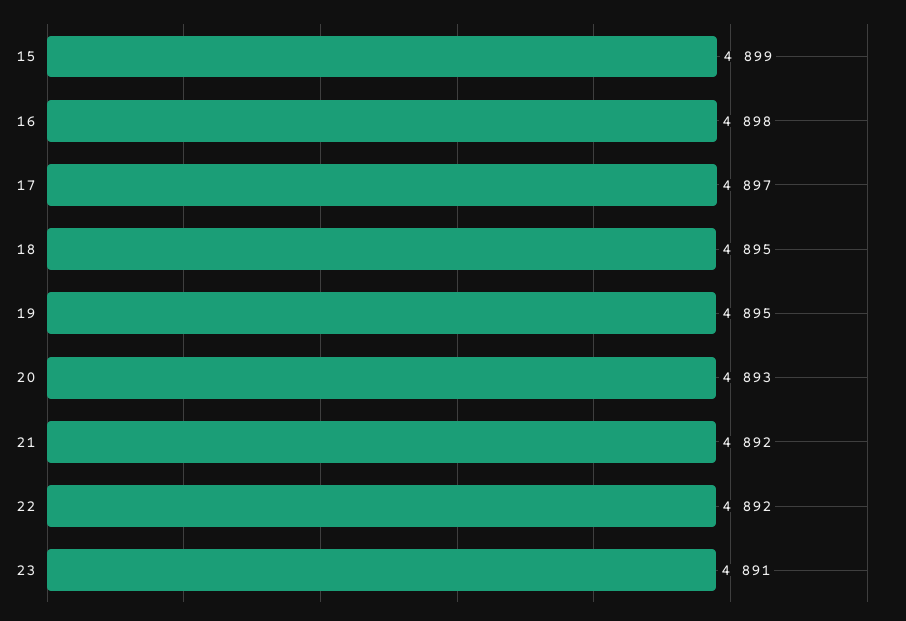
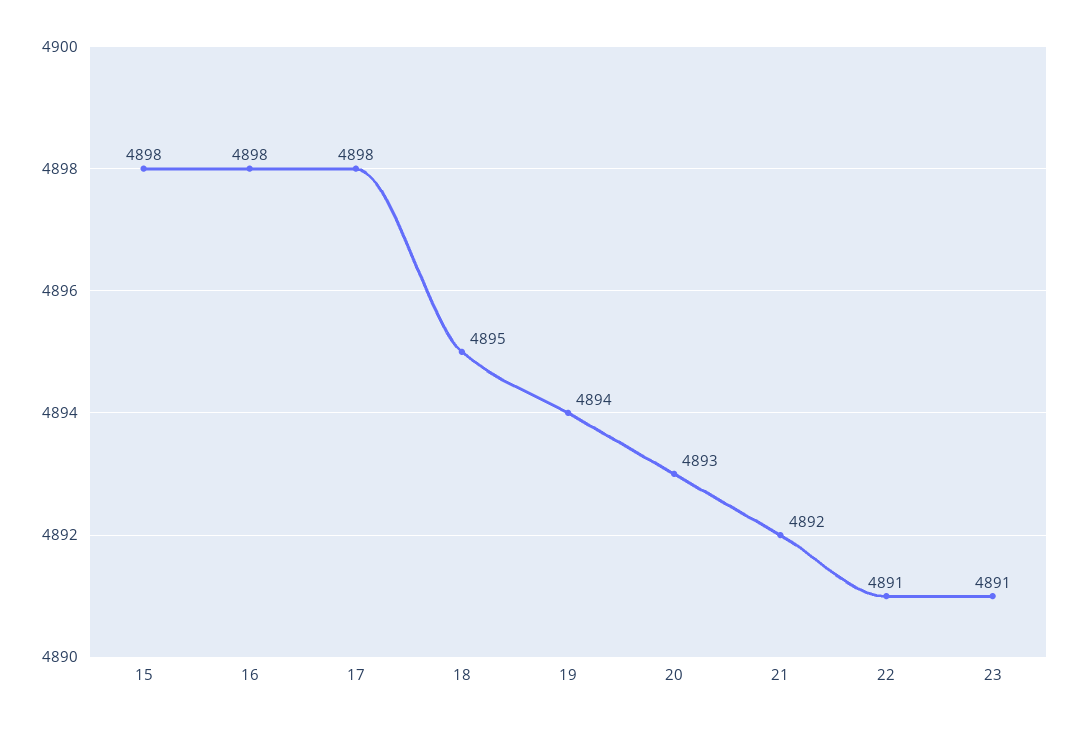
  {
-   "15": 4899,
+   "15": 4898,
    "16": 4898,
-   "17": 4897,
+   "17": 4898,
    "18": 4895,
-   "19": 4895,
+   "19": 4894,
    "20": 4893,
    "21": 4892,
-   "22": 4892,
+   "22": 4891,
    "23": 4891
  }

